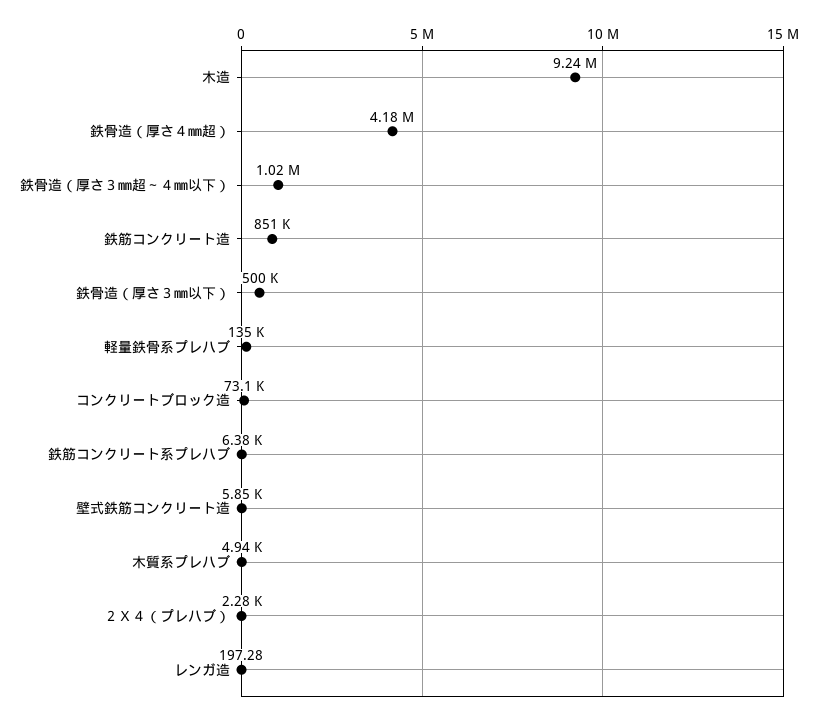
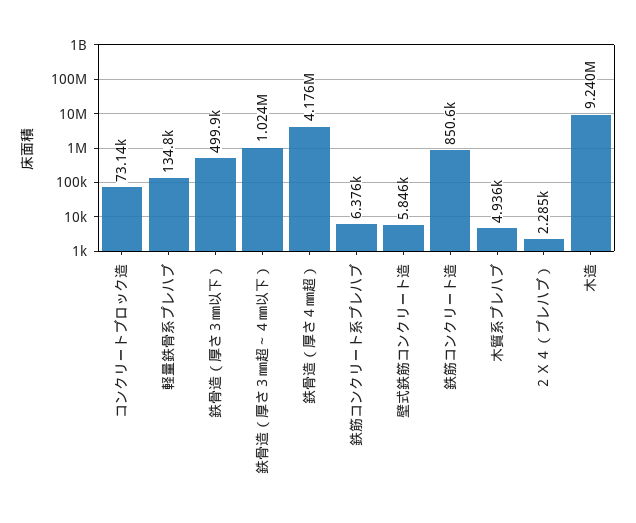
  {
    "木造": 9240000,
    "鉄骨造（厚さ４㎜超）": 4176000,
    "鉄骨造（厚さ３㎜超～４㎜以下）": 1024000,
    "鉄筋コンクリート造": 850600,
    "鉄骨造（厚さ３㎜以下）": 499900,
    "軽量鉄骨系プレハブ": 134800,
    "コンクリートブロック造": 73140,
    "鉄筋コンクリート系プレハブ": 6376,
    "壁式鉄筋コンクリート造": 5846,
    "木質系プレハブ": 4936,
-   "２Ｘ４（プレハブ）": 2285,
+   "２Ｘ４（プレハブ）": 2285
-   "レンガ造": 197.28
  }

